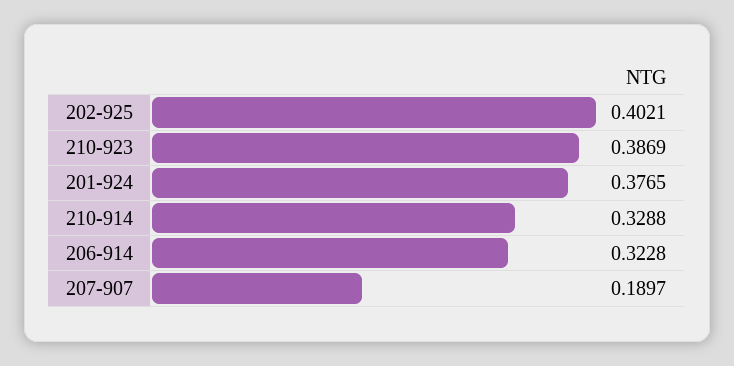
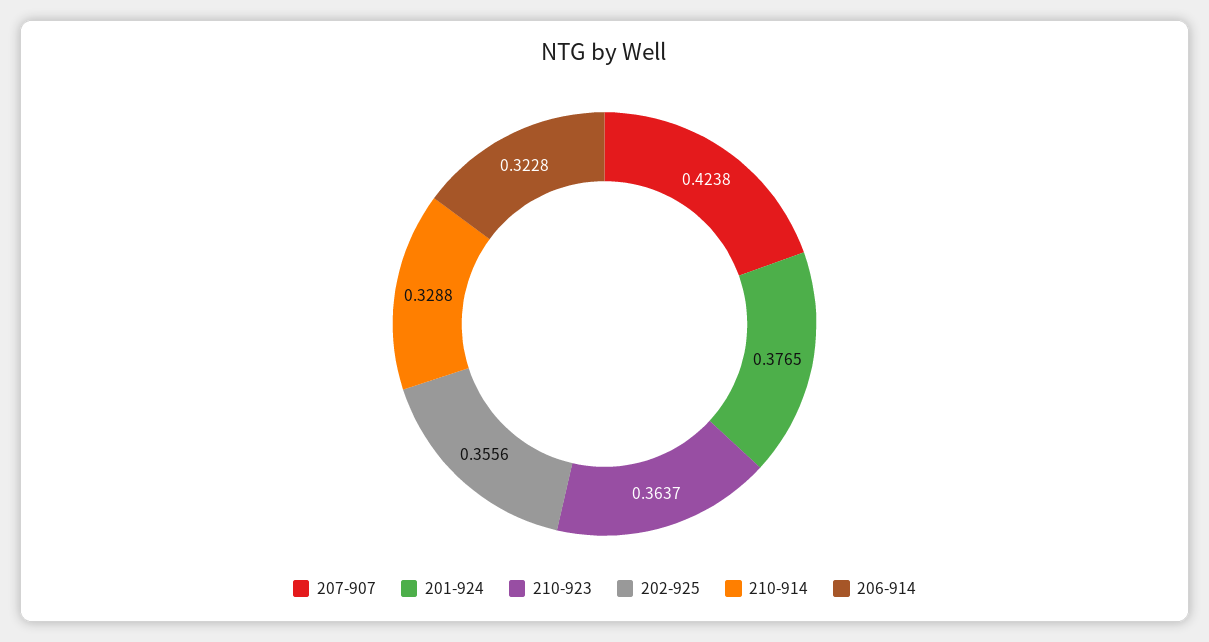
  {
-   "202-925": 0.4021,
+   "202-925": 0.3556,
-   "210-923": 0.3869,
+   "210-923": 0.3637,
    "201-924": 0.3765,
    "210-914": 0.3288,
    "206-914": 0.3228,
-   "207-907": 0.1897
+   "207-907": 0.4238
  }

